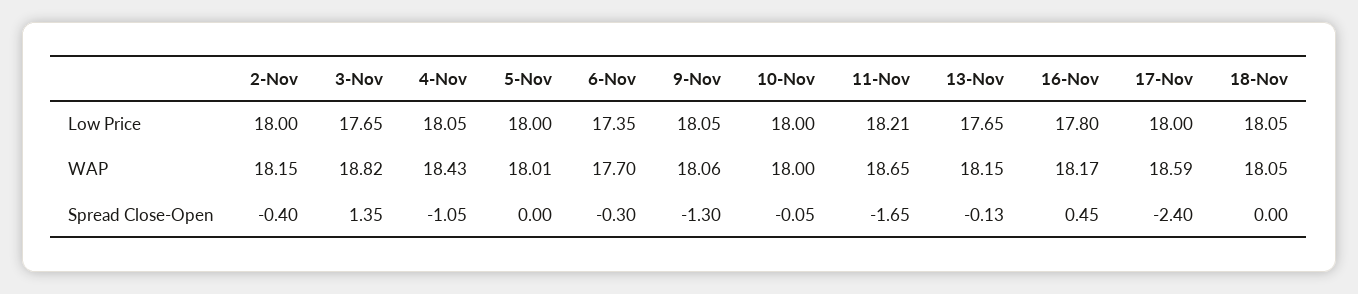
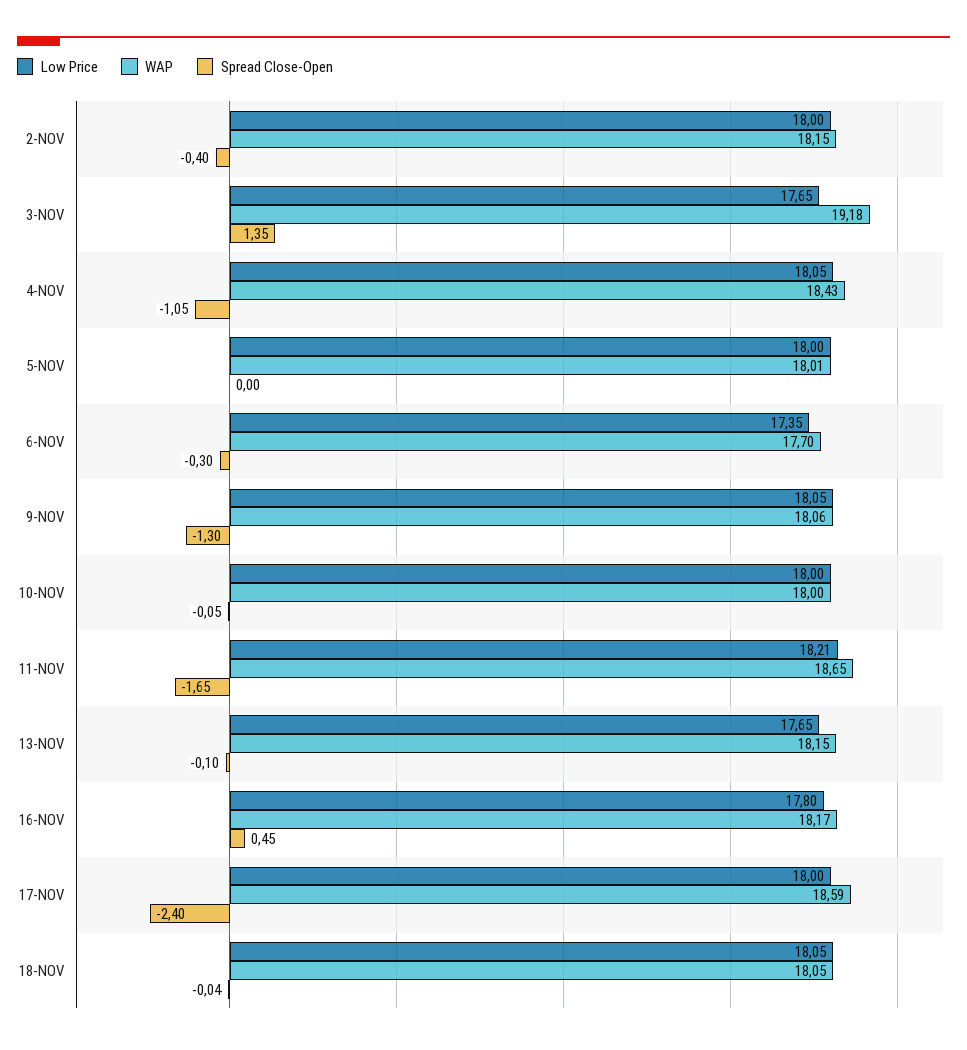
  {
    "Low Price": {
      "2-Nov": 18,
      "3-Nov": 17.65,
      "4-Nov": 18.05,
      "5-Nov": 18,
      "6-Nov": 17.35,
      "9-Nov": 18.05,
      "10-Nov": 18,
      "11-Nov": 18.21,
      "13-Nov": 17.65,
      "16-Nov": 17.8,
      "17-Nov": 18,
      "18-Nov": 18.05
    },
    "WAP": {
      "2-Nov": 18.15,
-     "3-Nov": 18.82,
+     "3-Nov": 19.18,
      "4-Nov": 18.43,
      "5-Nov": 18.01,
      "6-Nov": 17.7,
      "9-Nov": 18.06,
      "10-Nov": 18,
      "11-Nov": 18.65,
      "13-Nov": 18.15,
      "16-Nov": 18.17,
      "17-Nov": 18.59,
      "18-Nov": 18.05
    },
    "Spread Close-Open": {
      "2-Nov": -0.4,
      "3-Nov": 1.35,
      "4-Nov": -1.05,
      "5-Nov": 0,
      "6-Nov": -0.3,
      "9-Nov": -1.3,
      "10-Nov": -0.05,
      "11-Nov": -1.65,
-     "13-Nov": -0.13,
+     "13-Nov": -0.1,
      "16-Nov": 0.45,
      "17-Nov": -2.4,
-     "18-Nov": 0
+     "18-Nov": -0.04
    }
  }

